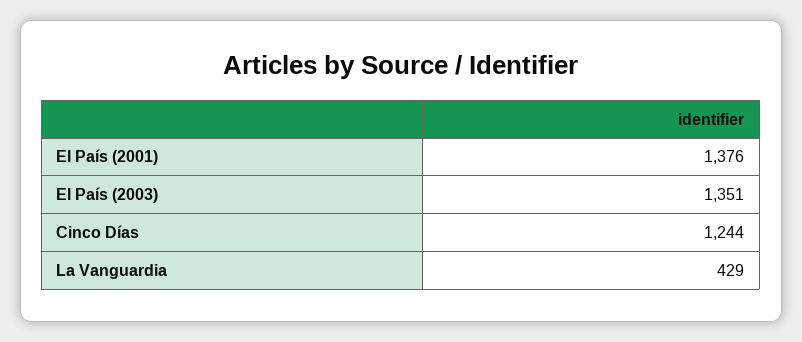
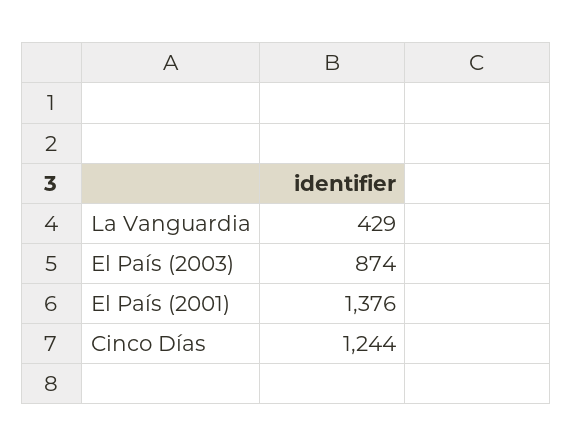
  {
    "El País (2001)": 1376,
-   "El País (2003)": 1351,
+   "El País (2003)": 874,
    "Cinco Días": 1244,
    "La Vanguardia": 429
  }

